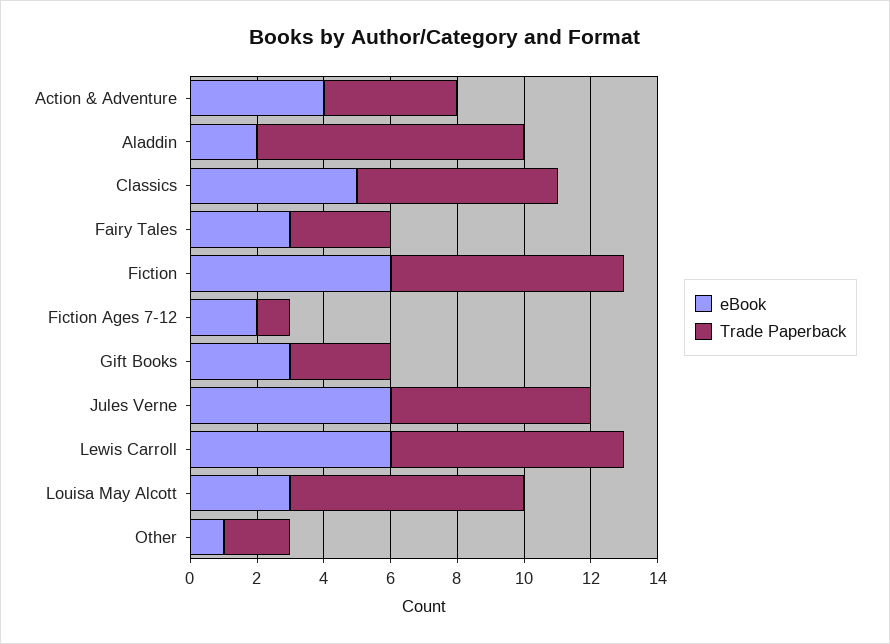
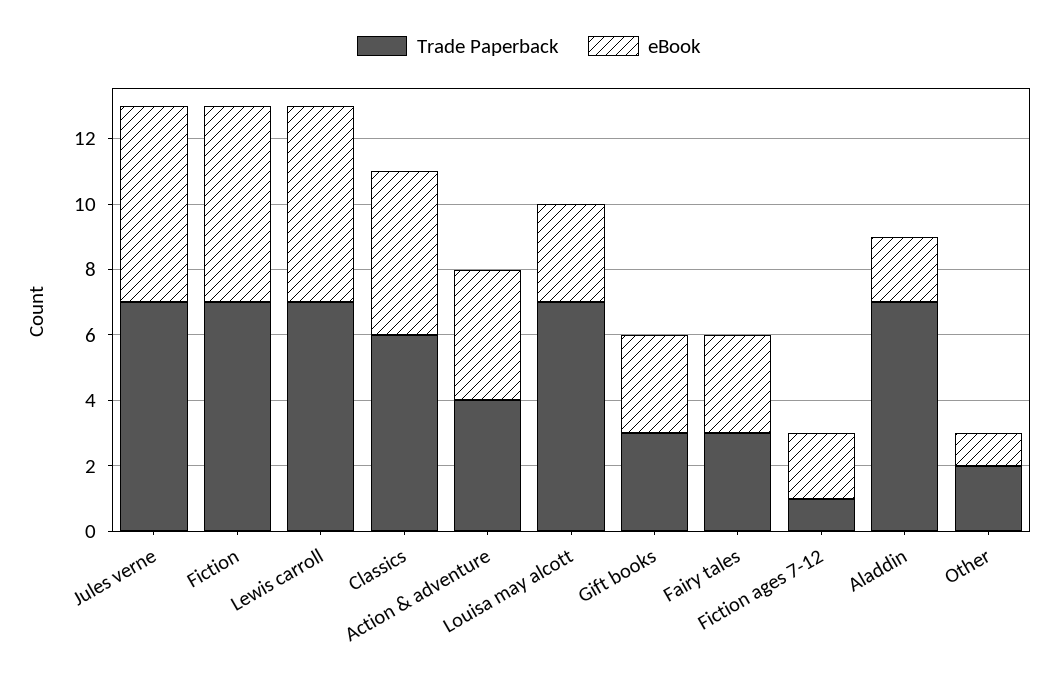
  {
    "eBook": {
      "Action & Adventure": 4,
      "Aladdin": 2,
      "Classics": 5,
      "Fairy Tales": 3,
      "Fiction": 6,
      "Fiction Ages 7-12": 2,
      "Gift Books": 3,
      "Jules Verne": 6,
      "Lewis Carroll": 6,
      "Louisa May Alcott": 3,
      "Other": 1
    },
    "Trade Paperback": {
      "Action & Adventure": 4,
-     "Aladdin": 8,
+     "Aladdin": 7,
      "Classics": 6,
      "Fairy Tales": 3,
      "Fiction": 7,
      "Fiction Ages 7-12": 1,
      "Gift Books": 3,
-     "Jules Verne": 6,
+     "Jules Verne": 7,
      "Lewis Carroll": 7,
      "Louisa May Alcott": 7,
      "Other": 2
    }
  }

